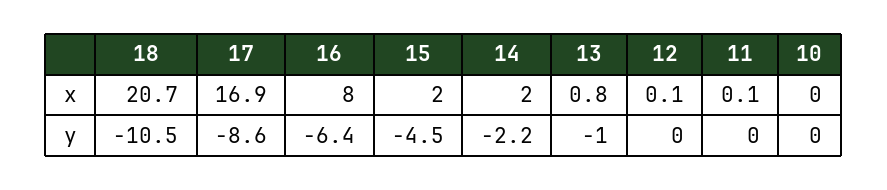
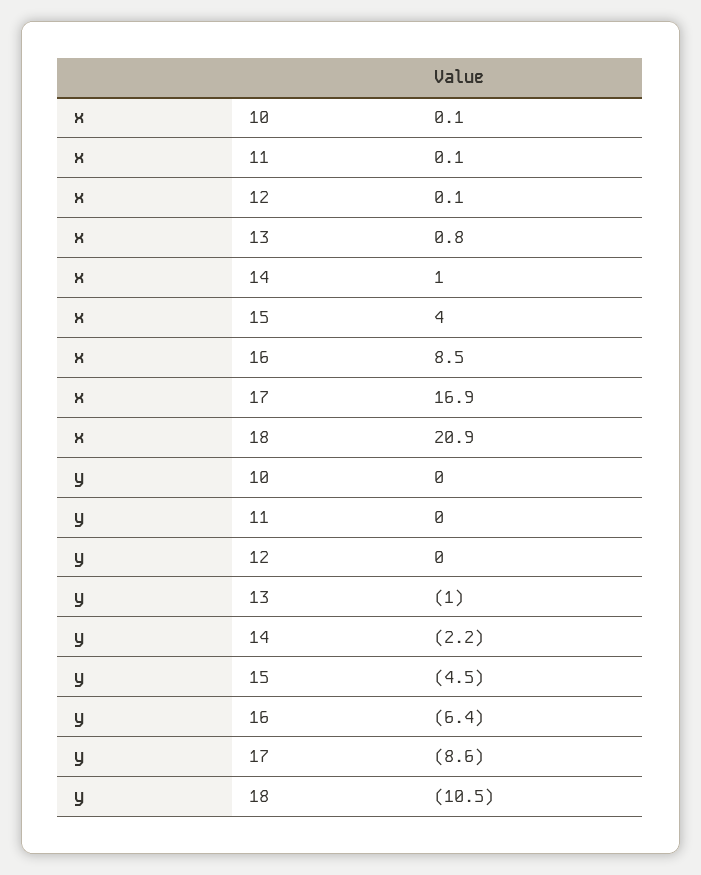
  {
    "18": {
-     "x": 20.7,
+     "x": 20.9,
      "y": -10.5
    },
    "17": {
      "x": 16.9,
      "y": -8.6
    },
    "16": {
-     "x": 8,
+     "x": 8.5,
      "y": -6.4
    },
    "15": {
-     "x": 2,
+     "x": 4,
      "y": -4.5
    },
    "14": {
-     "x": 2,
+     "x": 1,
      "y": -2.2
    },
    "13": {
      "x": 0.8,
      "y": -1
    },
    "12": {
      "x": 0.1,
      "y": 0
    },
    "11": {
      "x": 0.1,
      "y": 0
    },
    "10": {
-     "x": 0,
+     "x": 0.1,
      "y": 0
    }
  }

